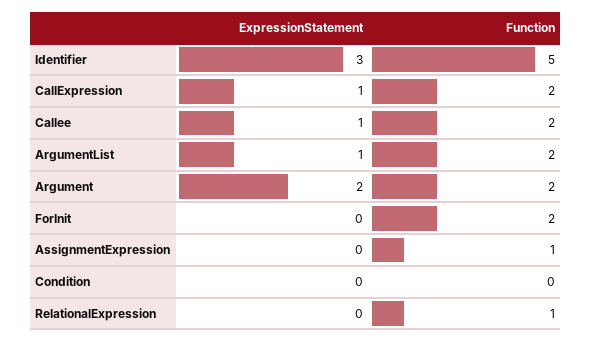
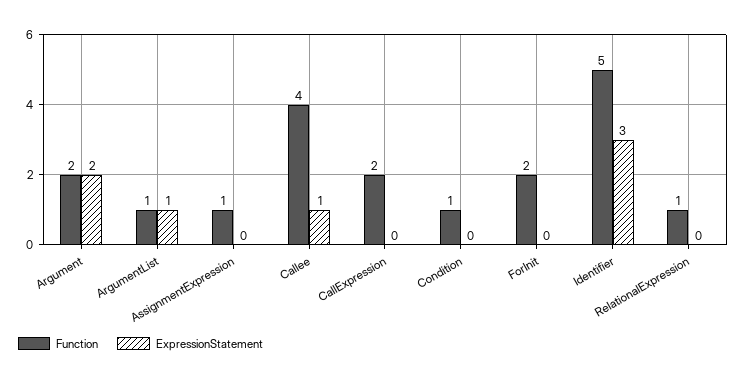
  {
    "ExpressionStatement": {
      "Identifier": 3,
-     "CallExpression": 1,
+     "CallExpression": 0,
      "Callee": 1,
      "ArgumentList": 1,
      "Argument": 2,
      "ForInit": 0,
      "AssignmentExpression": 0,
      "Condition": 0,
      "RelationalExpression": 0
    },
    "Function": {
      "Identifier": 5,
      "CallExpression": 2,
-     "Callee": 2,
+     "Callee": 4,
-     "ArgumentList": 2,
+     "ArgumentList": 1,
      "Argument": 2,
      "ForInit": 2,
      "AssignmentExpression": 1,
-     "Condition": 0,
+     "Condition": 1,
      "RelationalExpression": 1
    }
  }

